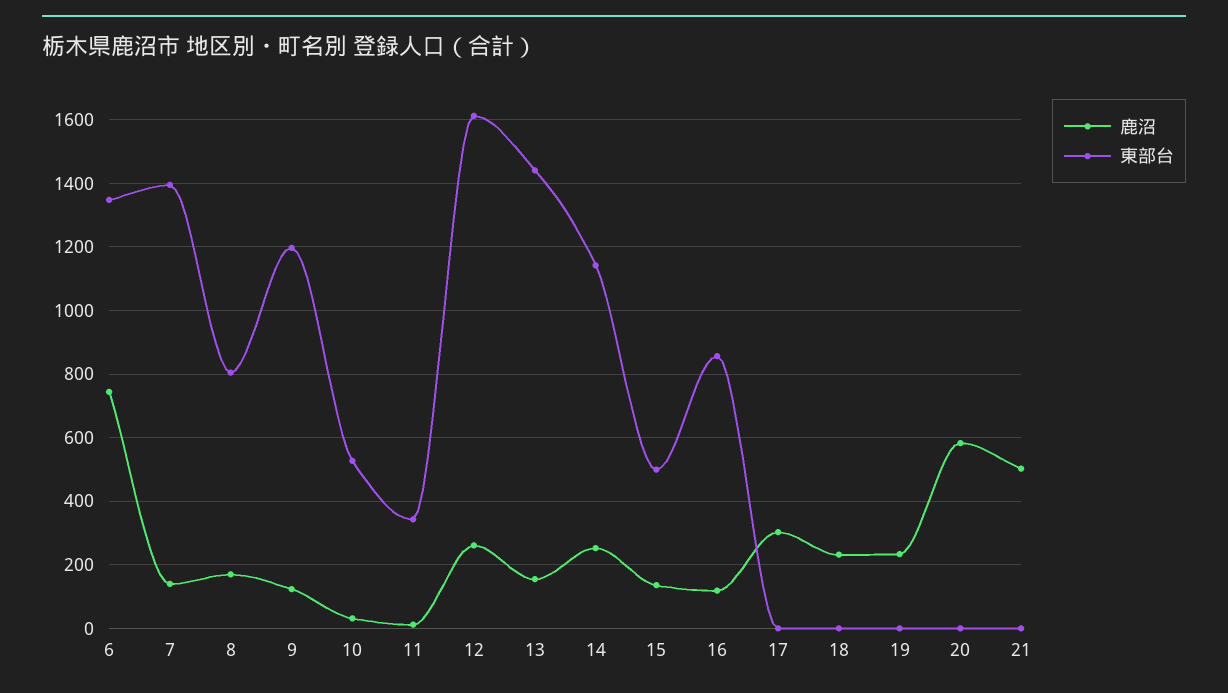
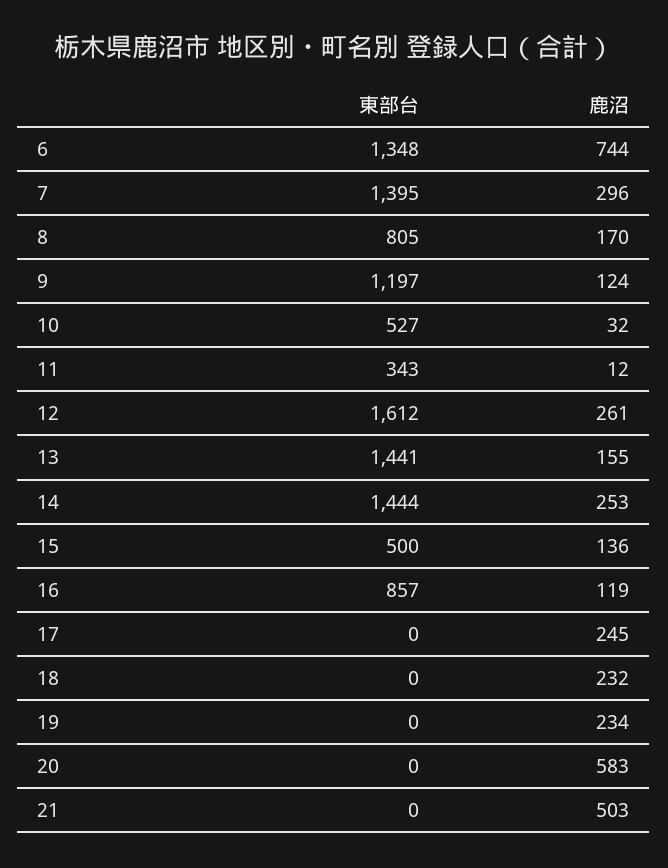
  {
    "鹿沼": {
      "6": 744,
-     "7": 140,
+     "7": 296,
      "8": 170,
      "9": 124,
      "10": 32,
      "11": 12,
      "12": 261,
      "13": 155,
      "14": 253,
      "15": 136,
      "16": 119,
-     "17": 300,
+     "17": 245,
      "18": 232,
      "19": 234,
      "20": 583,
      "21": 503
    },
    "東部台": {
      "6": 1348,
      "7": 1395,
      "8": 805,
      "9": 1197,
      "10": 527,
      "11": 343,
      "12": 1612,
      "13": 1441,
-     "14": 1140,
+     "14": 1444,
      "15": 500,
      "16": 857,
      "17": 0,
      "18": 0,
      "19": 0,
      "20": 0,
      "21": 0
    }
  }

